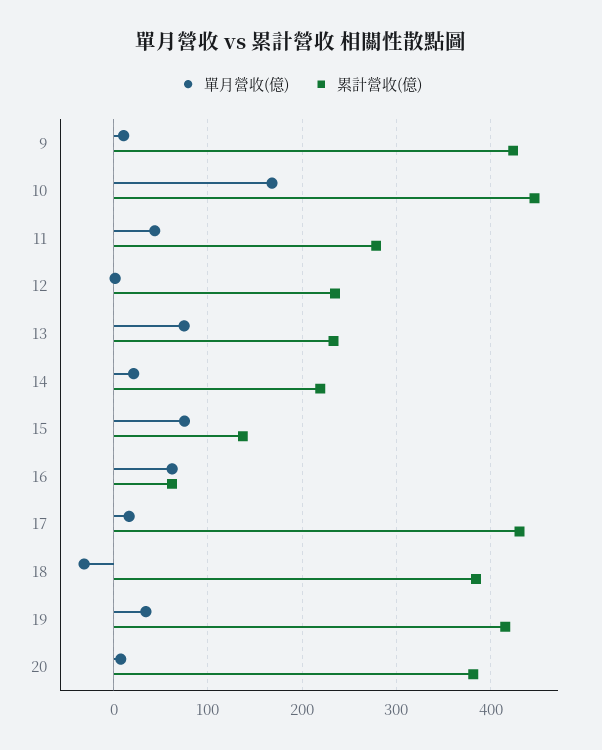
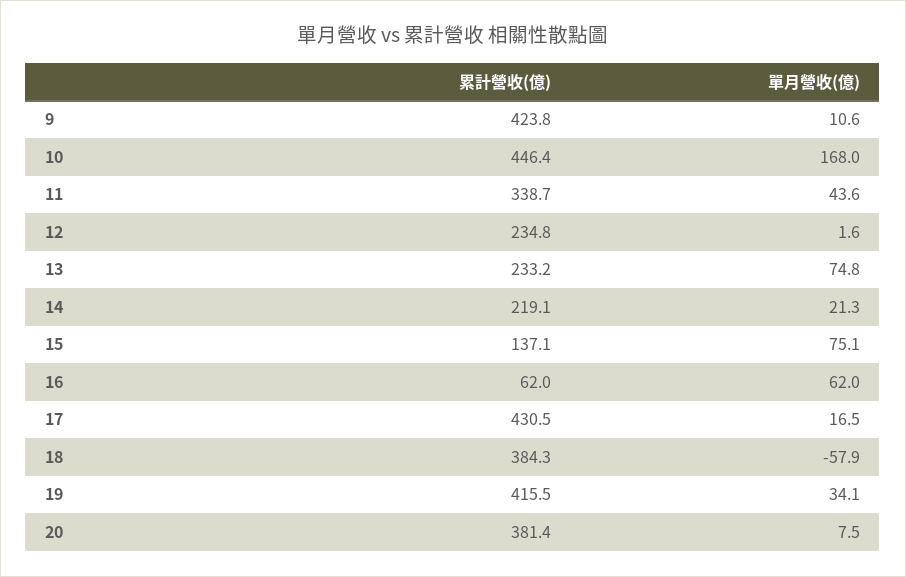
  {
    "單月營收(億)": {
      "9": 10.6,
      "10": 168,
      "11": 43.6,
      "12": 1.6,
      "13": 74.8,
      "14": 21.3,
      "15": 75.1,
      "16": 62,
      "17": 16.5,
-     "18": -30,
+     "18": -57.9,
      "19": 34.1,
      "20": 7.5
    },
    "累計營收(億)": {
      "9": 423.8,
      "10": 446.4,
-     "11": 280,
+     "11": 338.7,
      "12": 234.8,
      "13": 233.2,
      "14": 219.1,
      "15": 137.1,
      "16": 62,
      "17": 430.5,
      "18": 384.3,
      "19": 415.5,
      "20": 381.4
    }
  }

